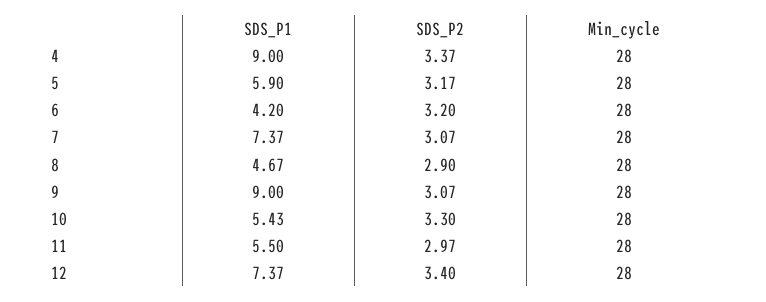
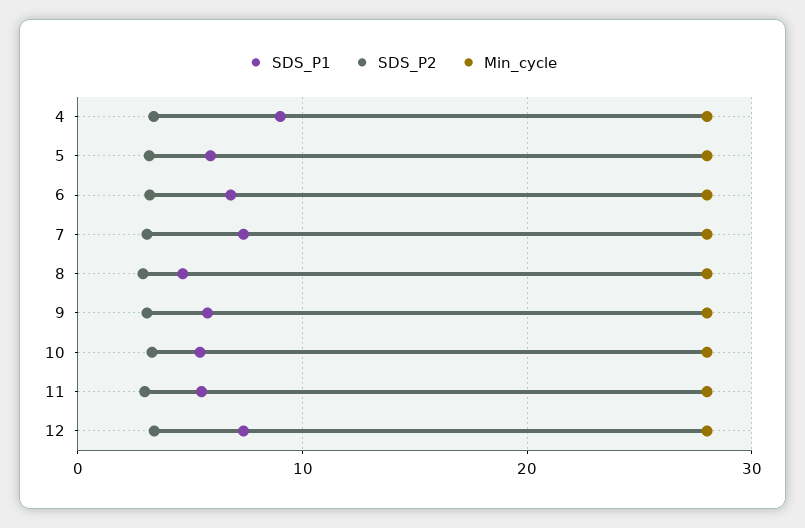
  {
    "SDS_P1": {
      "4": 9,
      "5": 5.9,
-     "6": 4.2,
+     "6": 7,
      "7": 7.37,
      "8": 4.67,
-     "9": 9,
+     "9": 6,
      "10": 5.43,
      "11": 5.5,
      "12": 7.37
    },
    "SDS_P2": {
      "4": 3.37,
      "5": 3.17,
      "6": 3.2,
      "7": 3.07,
      "8": 2.9,
      "9": 3.07,
      "10": 3.3,
      "11": 2.97,
      "12": 3.4
    },
    "Min_cycle": {
      "4": 28,
      "5": 28,
      "6": 28,
      "7": 28,
      "8": 28,
      "9": 28,
      "10": 28,
      "11": 28,
      "12": 28
    }
  }

